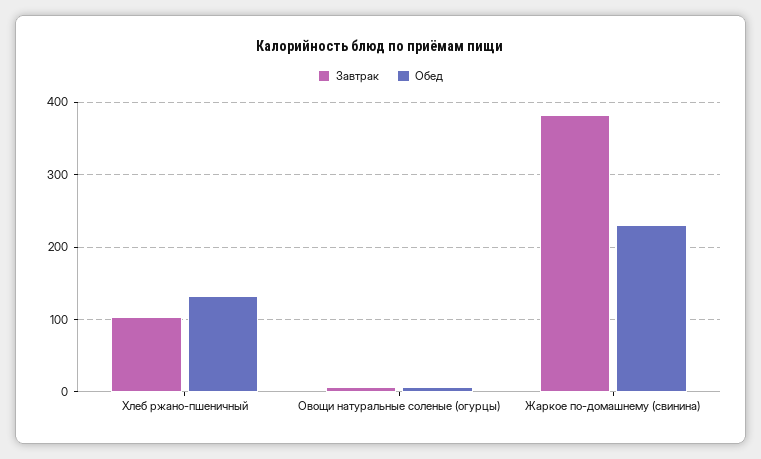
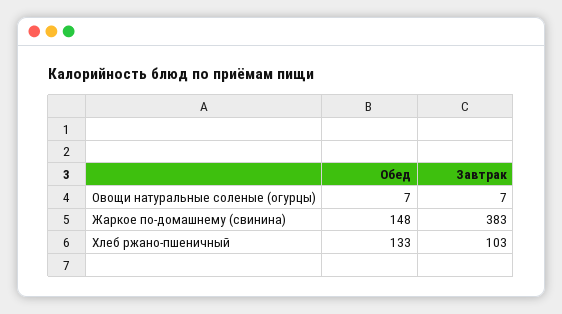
  {
    "Завтрак": {
      "Хлеб ржано-пшеничный": 103,
      "Овощи натуральные соленые (огурцы)": 7,
      "Жаркое по-домашнему (свинина)": 383
    },
    "Обед": {
      "Хлеб ржано-пшеничный": 133,
      "Овощи натуральные соленые (огурцы)": 7,
-     "Жаркое по-домашнему (свинина)": 230
+     "Жаркое по-домашнему (свинина)": 148
    }
  }

